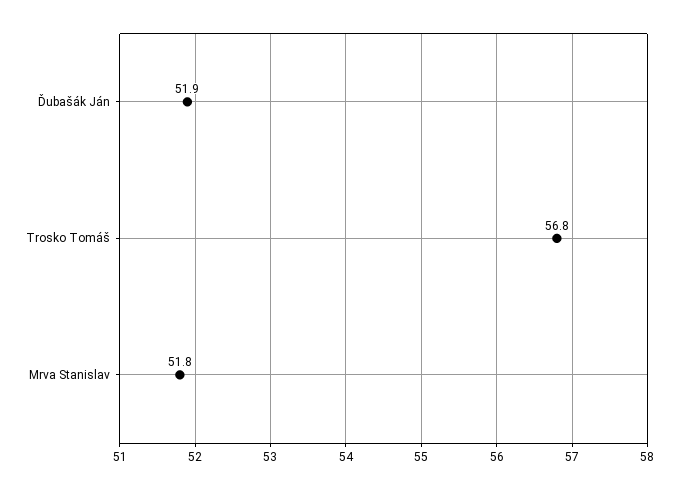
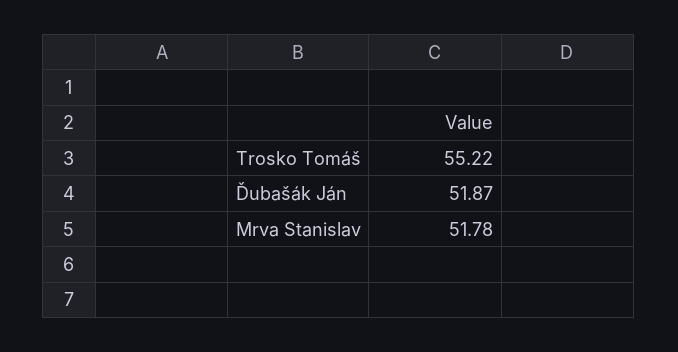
  {
    "Ďubašák Ján": 51.87,
-   "Trosko Tomáš": 56.8,
+   "Trosko Tomáš": 55.22,
    "Mrva Stanislav": 51.78
  }

